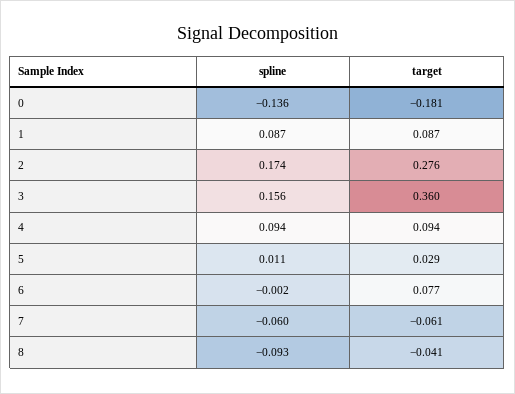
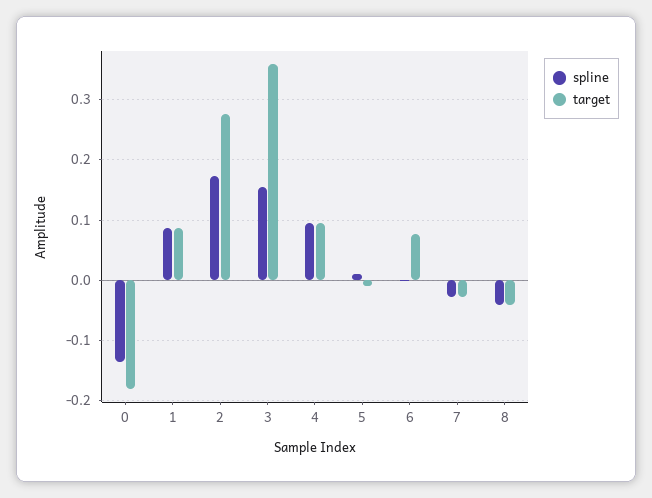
  {
    "spline": {
      "0": -0.136,
      "1": 0.087,
      "2": 0.174,
      "3": 0.156,
      "4": 0.094,
      "5": 0.011,
      "6": -0.002,
-     "7": -0.06,
+     "7": -0.03,
-     "8": -0.093
+     "8": -0.04
    },
    "target": {
      "0": -0.181,
      "1": 0.087,
      "2": 0.276,
      "3": 0.36,
      "4": 0.094,
-     "5": 0.029,
+     "5": -0.01,
      "6": 0.077,
-     "7": -0.061,
+     "7": -0.03,
      "8": -0.041
    }
  }

